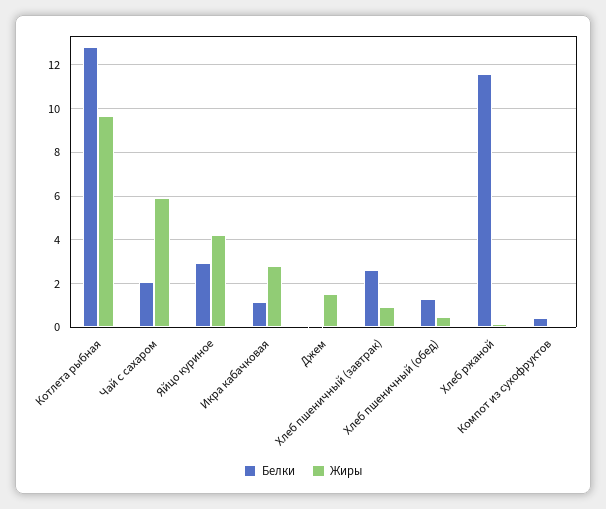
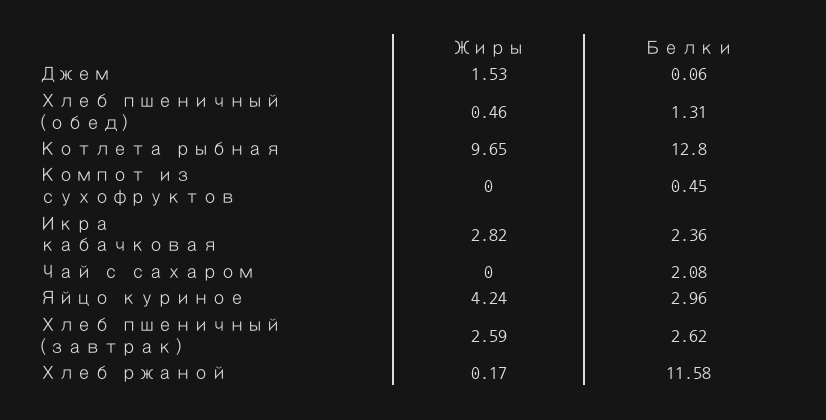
  {
    "Белки": {
      "Котлета рыбная": 12.8,
      "Чай с сахаром": 2.08,
      "Яйцо куриное": 2.96,
-     "Икра кабачковая": 1,
+     "Икра кабачковая": 2.36,
      "Джем": 0.06,
      "Хлеб пшеничный (завтрак)": 2.62,
      "Хлеб пшеничный (обед)": 1.31,
      "Хлеб ржаной": 11.58,
      "Компот из сухофруктов": 0.45
    },
    "Жиры": {
      "Котлета рыбная": 9.65,
-     "Чай с сахаром": 6,
+     "Чай с сахаром": 0,
      "Яйцо куриное": 4.24,
      "Икра кабачковая": 2.82,
      "Джем": 1.53,
-     "Хлеб пшеничный (завтрак)": 1,
+     "Хлеб пшеничный (завтрак)": 2.59,
      "Хлеб пшеничный (обед)": 0.46,
      "Хлеб ржаной": 0.17,
      "Компот из сухофруктов": 0
    }
  }

